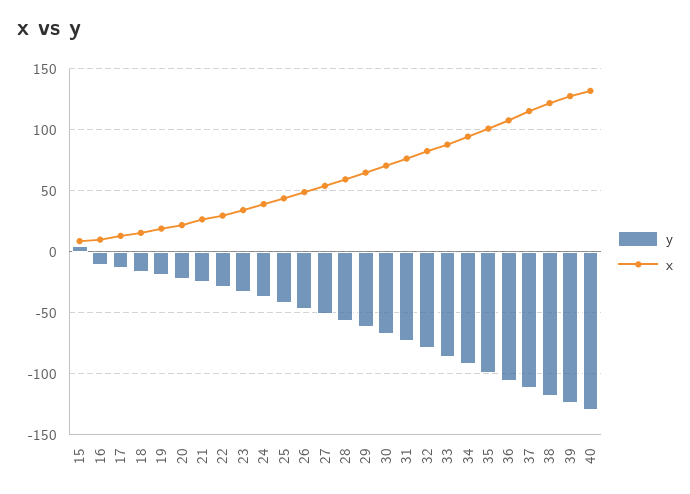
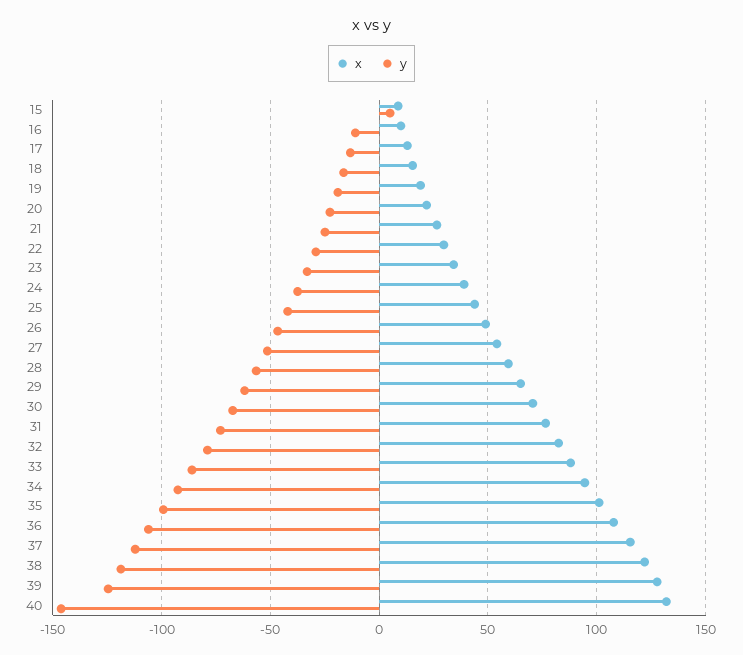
  {
    "y": {
      "15": 5,
      "16": -10,
      "17": -15,
      "18": -15,
      "19": -20,
      "20": -25,
      "21": -25,
      "22": -30,
      "23": -35,
      "24": -40,
      "25": -40,
      "26": -45,
      "27": -50,
      "28": -55,
      "29": -60,
      "30": -65,
      "31": -75,
      "32": -80,
      "33": -85,
      "34": -95,
      "35": -100,
      "36": -105,
      "37": -110,
      "38": -120,
      "39": -125,
-     "40": -130
+     "40": -145
    },
    "x": {
      "15": 10,
      "16": 10,
      "17": 15,
      "18": 15,
      "19": 20,
      "20": 20,
      "21": 25,
      "22": 30,
      "23": 35,
      "24": 40,
      "25": 45,
      "26": 50,
      "27": 55,
      "28": 60,
      "29": 65,
      "30": 70,
      "31": 75,
      "32": 85,
      "33": 90,
      "34": 95,
      "35": 100,
      "36": 110,
      "37": 115,
      "38": 120,
      "39": 130,
      "40": 130
    }
  }

